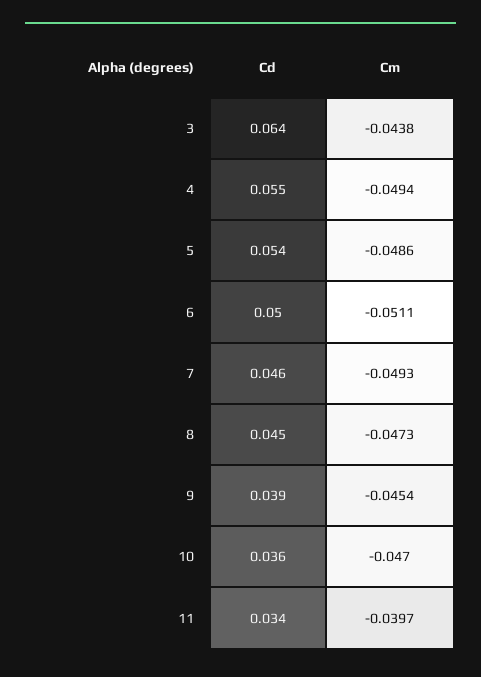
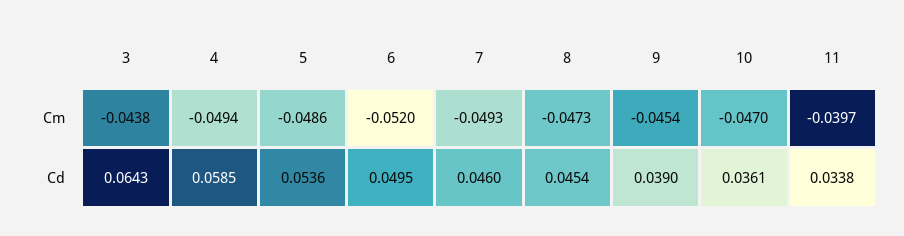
  {
    "Cd": {
      "3": 0.0643,
-     "4": 0.055,
+     "4": 0.0585,
      "5": 0.0536,
      "6": 0.0495,
      "7": 0.046,
      "8": 0.0454,
      "9": 0.039,
      "10": 0.0361,
      "11": 0.0338
    },
    "Cm": {
      "3": -0.0438,
      "4": -0.0494,
      "5": -0.0486,
-     "6": -0.0511,
+     "6": -0.052,
      "7": -0.0493,
      "8": -0.0473,
      "9": -0.0454,
      "10": -0.047,
      "11": -0.0397
    }
  }

